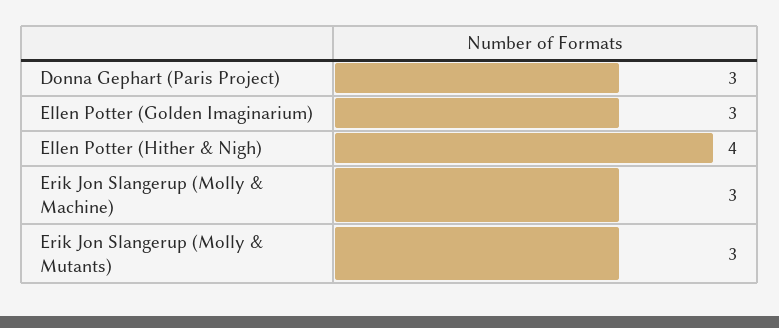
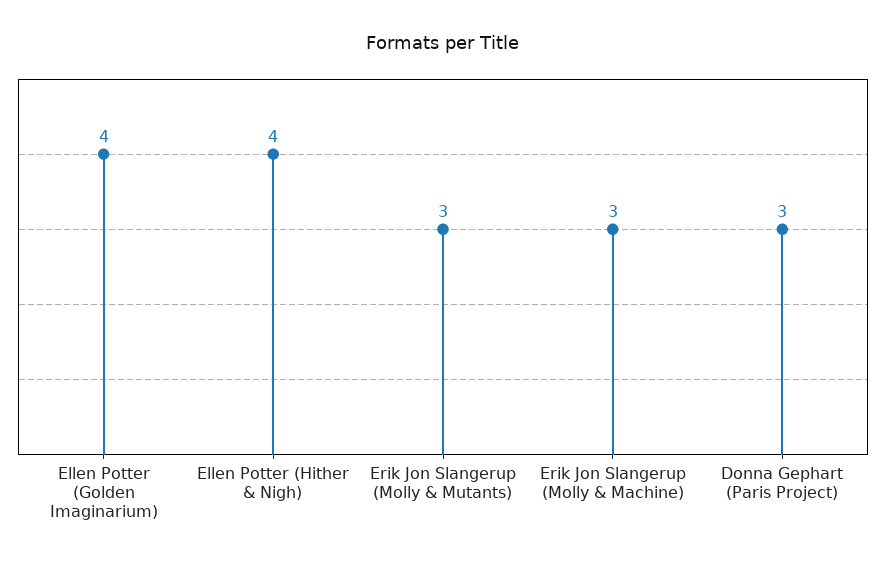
  {
    "Donna Gephart (Paris Project)": 3,
-   "Ellen Potter (Golden Imaginarium)": 3,
+   "Ellen Potter (Golden Imaginarium)": 4,
    "Ellen Potter (Hither & Nigh)": 4,
    "Erik Jon Slangerup (Molly & Machine)": 3,
    "Erik Jon Slangerup (Molly & Mutants)": 3
  }

